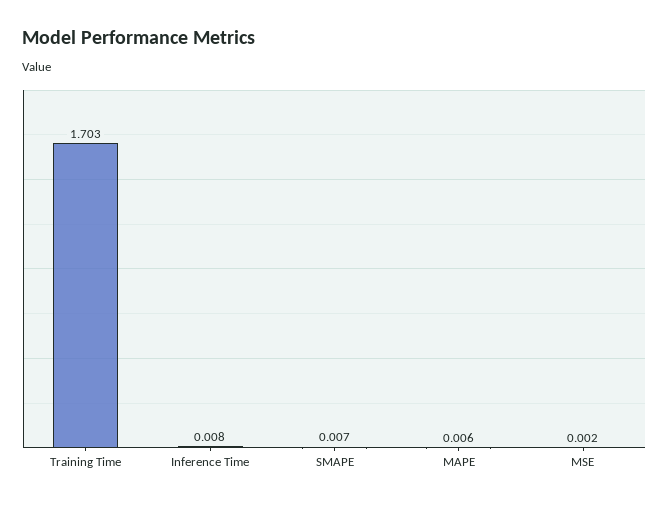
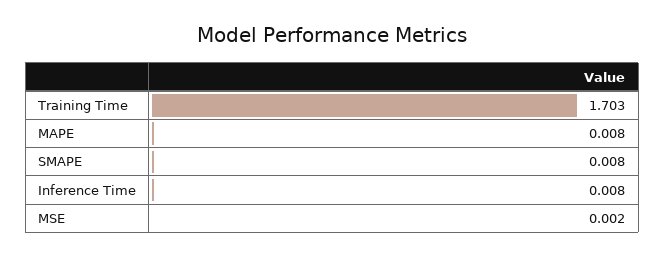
  {
    "Training Time": 1.703,
    "Inference Time": 0.008,
-   "SMAPE": 0.007,
+   "SMAPE": 0.008,
-   "MAPE": 0.006,
+   "MAPE": 0.008,
    "MSE": 0.002
  }

